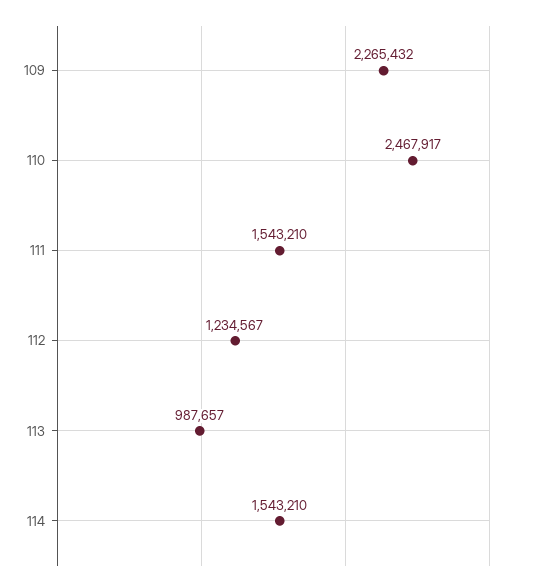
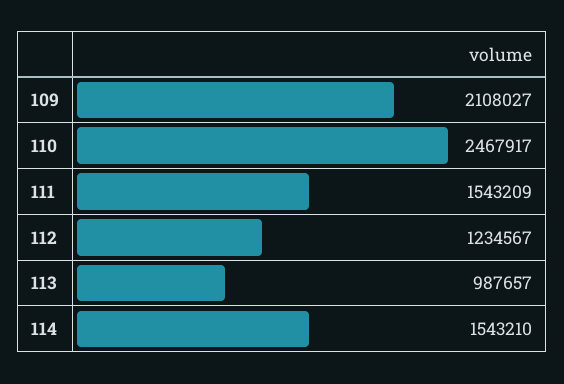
  {
-   "109": 2265432,
+   "109": 2108027,
    "110": 2467917,
-   "111": 1543210,
+   "111": 1543209,
    "112": 1234567,
    "113": 987657,
    "114": 1543210
  }

